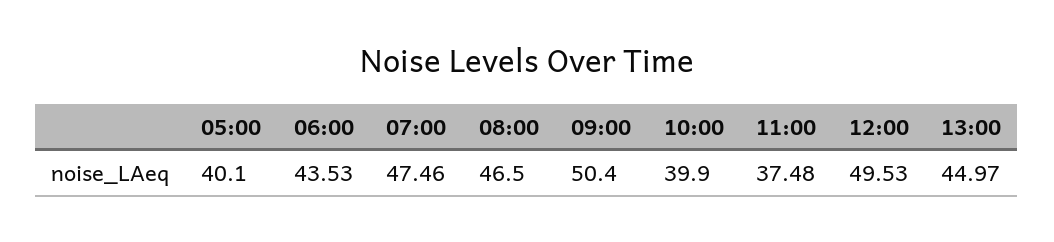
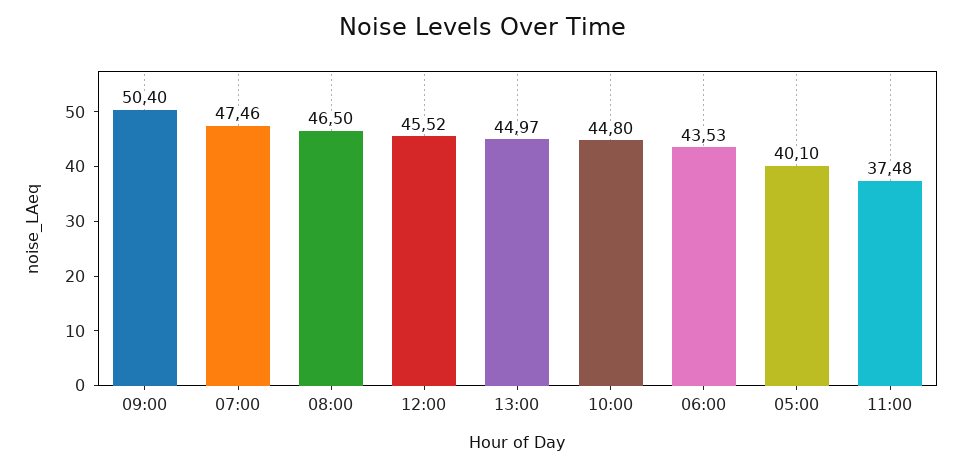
  {
    "05:00": 40.1,
    "06:00": 43.53,
    "07:00": 47.46,
    "08:00": 46.5,
    "09:00": 50.4,
-   "10:00": 39.9,
+   "10:00": 44.8,
    "11:00": 37.48,
-   "12:00": 49.53,
+   "12:00": 45.52,
    "13:00": 44.97
  }

